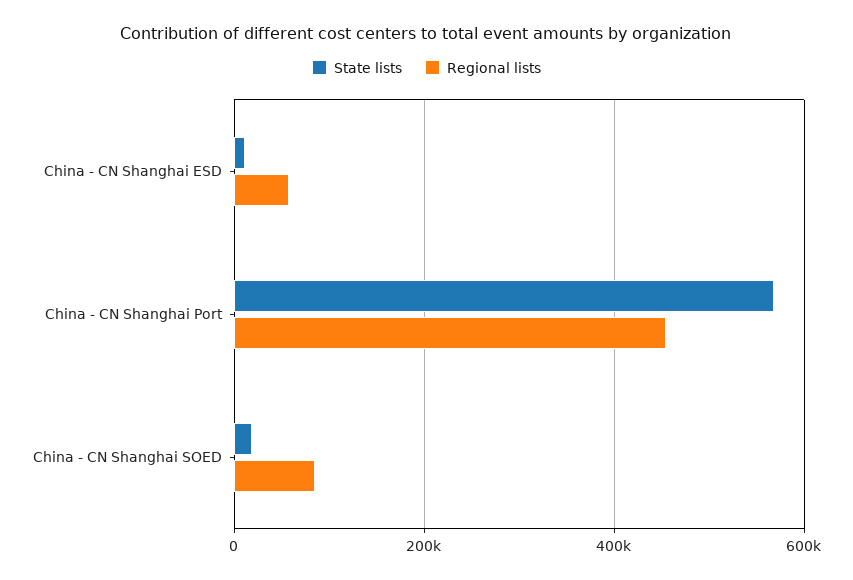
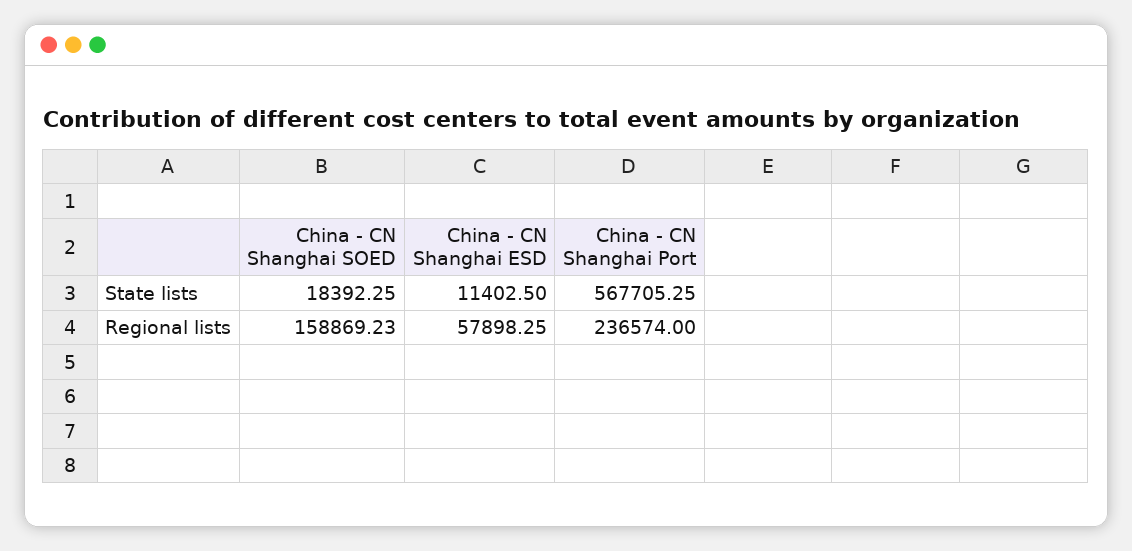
  {
    "State lists": {
      "China - CN Shanghai ESD": 11402.5,
      "China - CN Shanghai Port": 567705.25,
      "China - CN Shanghai SOED": 18392.25
    },
    "Regional lists": {
      "China - CN Shanghai ESD": 57898.25,
-     "China - CN Shanghai Port": 460000,
+     "China - CN Shanghai Port": 236574,
-     "China - CN Shanghai SOED": 80000
+     "China - CN Shanghai SOED": 158869.23
    }
  }

